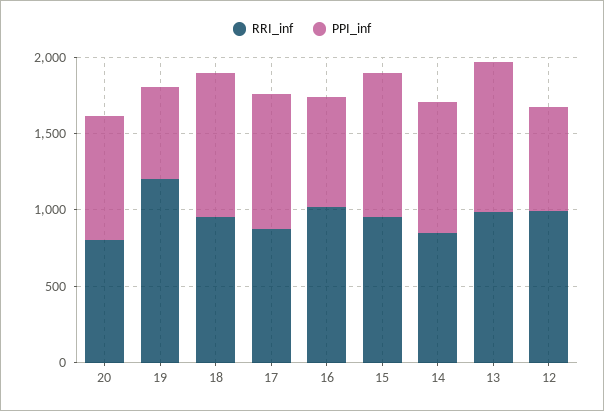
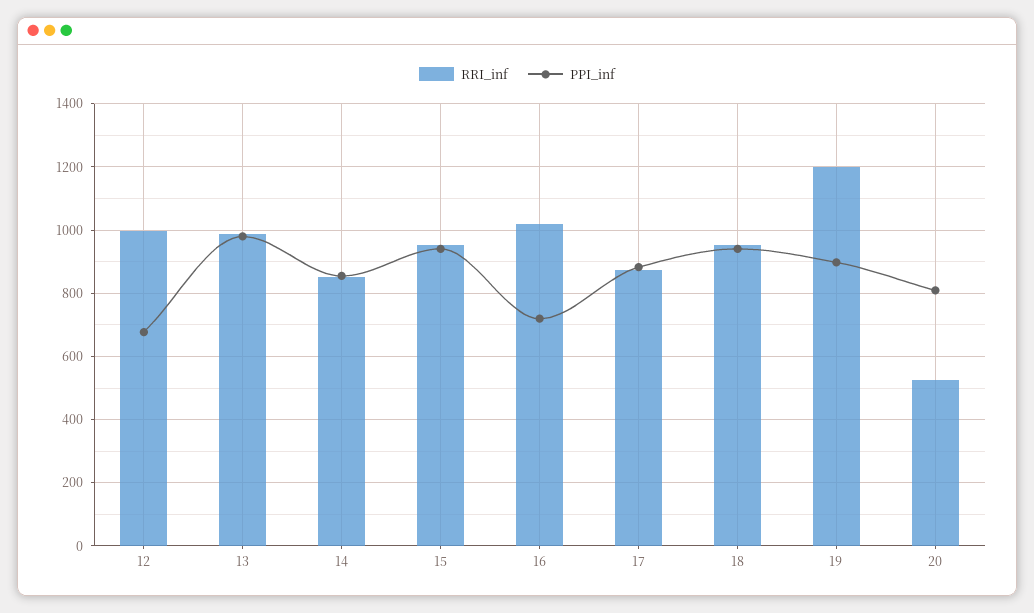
  {
    "RRI_inf": {
-     "20": 800,
+     "20": 520,
      "19": 1200,
      "18": 960,
      "17": 880,
      "16": 1020,
      "15": 960,
      "14": 860,
      "13": 980,
      "12": 1000
    },
    "PPI_inf": {
      "20": 800,
-     "19": 600,
+     "19": 900,
      "18": 940,
      "17": 880,
      "16": 720,
      "15": 940,
      "14": 860,
      "13": 980,
      "12": 680
    }
  }

